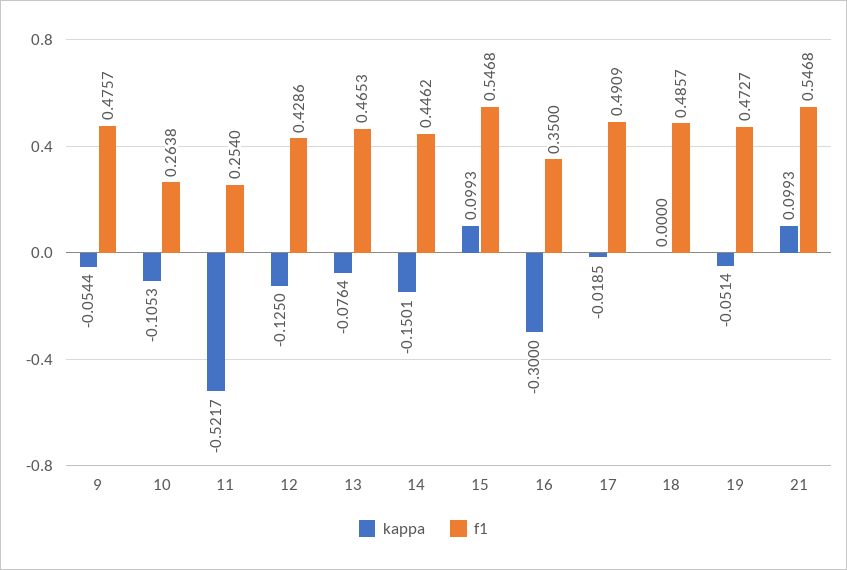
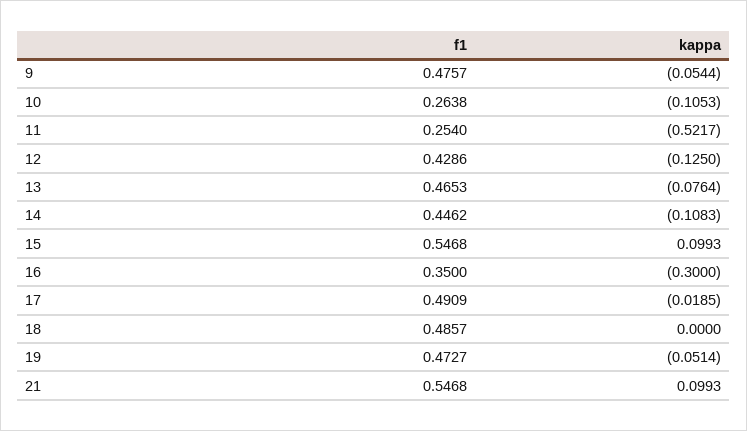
  {
    "kappa": {
      "9": -0.0544,
      "10": -0.1053,
      "11": -0.5217,
      "12": -0.125,
      "13": -0.0764,
-     "14": -0.1501,
+     "14": -0.1083,
      "15": 0.0993,
      "16": -0.3,
      "17": -0.0185,
      "18": 0,
      "19": -0.0514,
      "21": 0.0993
    },
    "f1": {
      "9": 0.4757,
      "10": 0.2638,
      "11": 0.254,
      "12": 0.4286,
      "13": 0.4653,
      "14": 0.4462,
      "15": 0.5468,
      "16": 0.35,
      "17": 0.4909,
      "18": 0.4857,
      "19": 0.4727,
      "21": 0.5468
    }
  }

